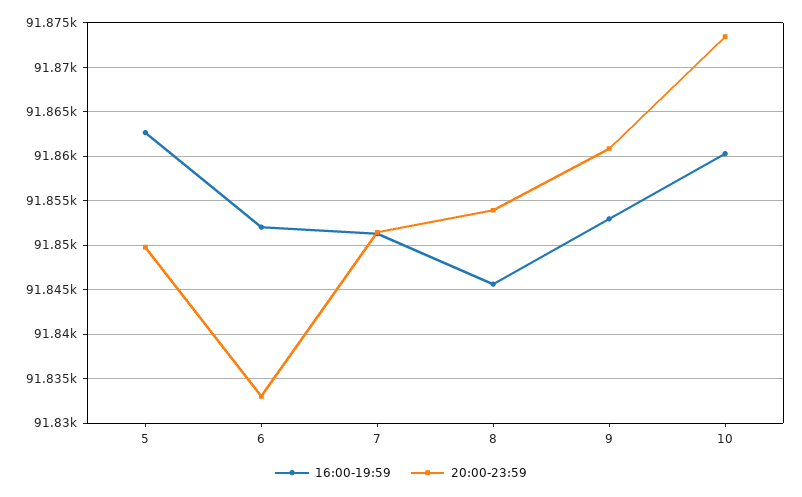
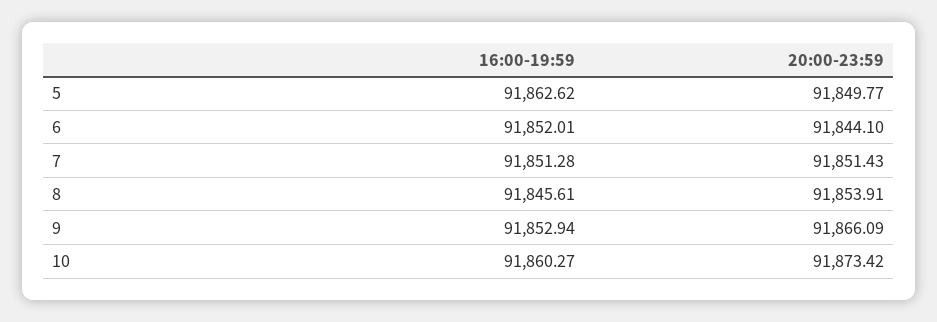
  {
    "16:00-19:59": {
      "5": 91862.62,
      "6": 91852.01,
      "7": 91851.28,
      "8": 91845.61,
      "9": 91852.94,
      "10": 91860.27
    },
    "20:00-23:59": {
      "5": 91849.77,
-     "6": 91833,
+     "6": 91844.1,
      "7": 91851.43,
      "8": 91853.91,
-     "9": 91861,
+     "9": 91866.09,
      "10": 91873.42
    }
  }

